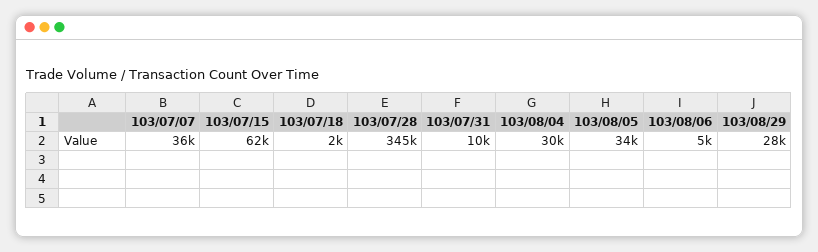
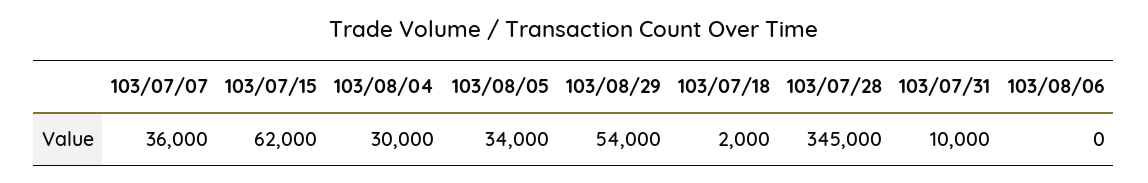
  {
    "103/07/07": 36000,
    "103/07/15": 62000,
    "103/07/18": 2000,
    "103/07/28": 345000,
    "103/07/31": 10000,
    "103/08/04": 30000,
    "103/08/05": 34000,
-   "103/08/06": 5000,
+   "103/08/06": 0,
-   "103/08/29": 28000
+   "103/08/29": 54000
  }

